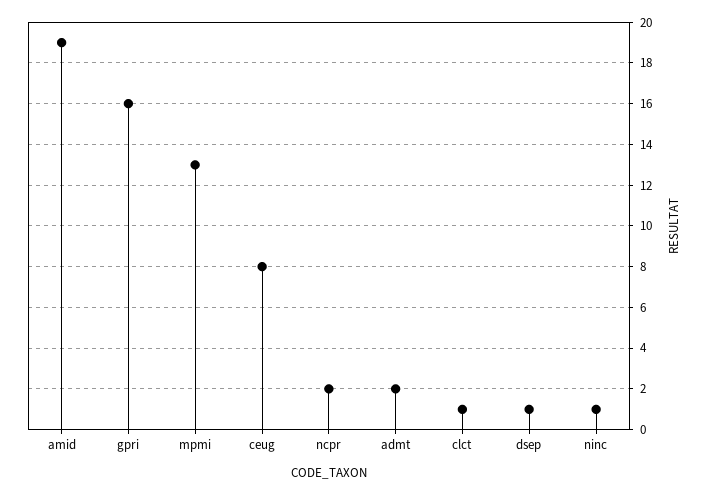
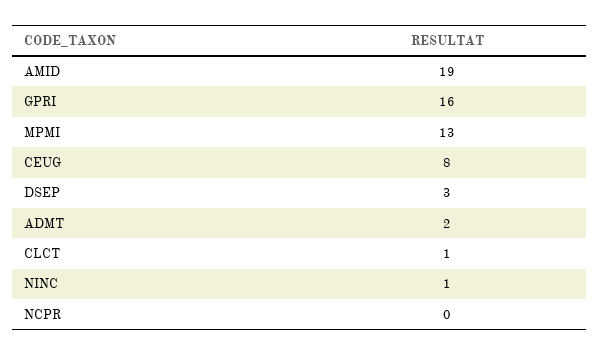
  {
    "amid": 19,
    "gpri": 16,
    "mpmi": 13,
    "ceug": 8,
-   "ncpr": 2,
+   "ncpr": 0,
    "admt": 2,
    "clct": 1,
-   "dsep": 1,
+   "dsep": 3,
    "ninc": 1
  }

